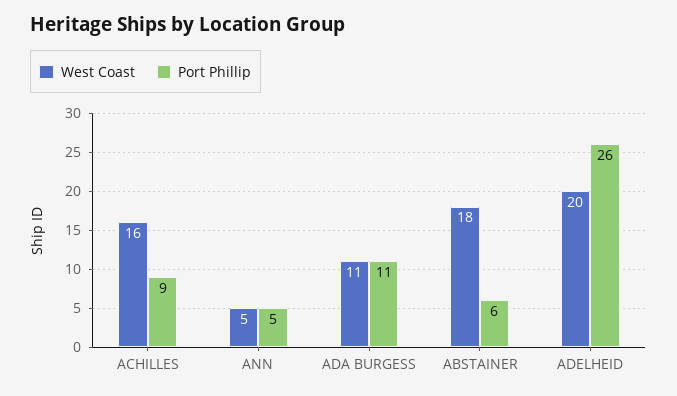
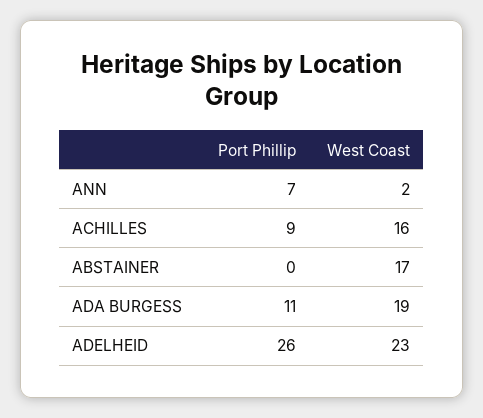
  {
    "West Coast": {
      "ACHILLES": 16,
-     "ANN": 5,
+     "ANN": 2,
-     "ADA BURGESS": 11,
+     "ADA BURGESS": 19,
-     "ABSTAINER": 18,
+     "ABSTAINER": 17,
-     "ADELHEID": 20
+     "ADELHEID": 23
    },
    "Port Phillip": {
      "ACHILLES": 9,
-     "ANN": 5,
+     "ANN": 7,
      "ADA BURGESS": 11,
-     "ABSTAINER": 6,
+     "ABSTAINER": 0,
      "ADELHEID": 26
    }
  }

